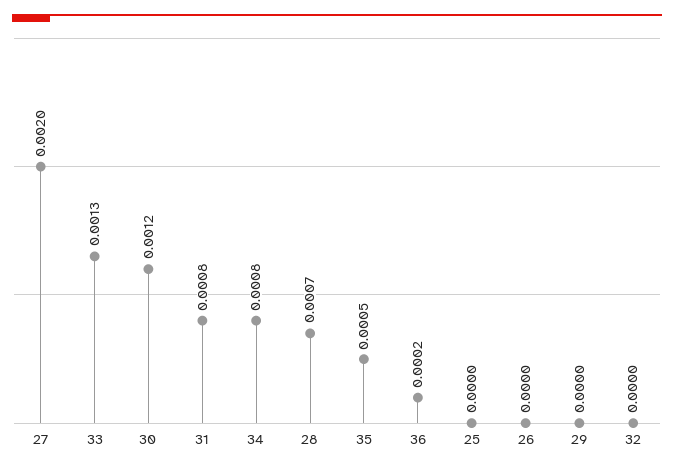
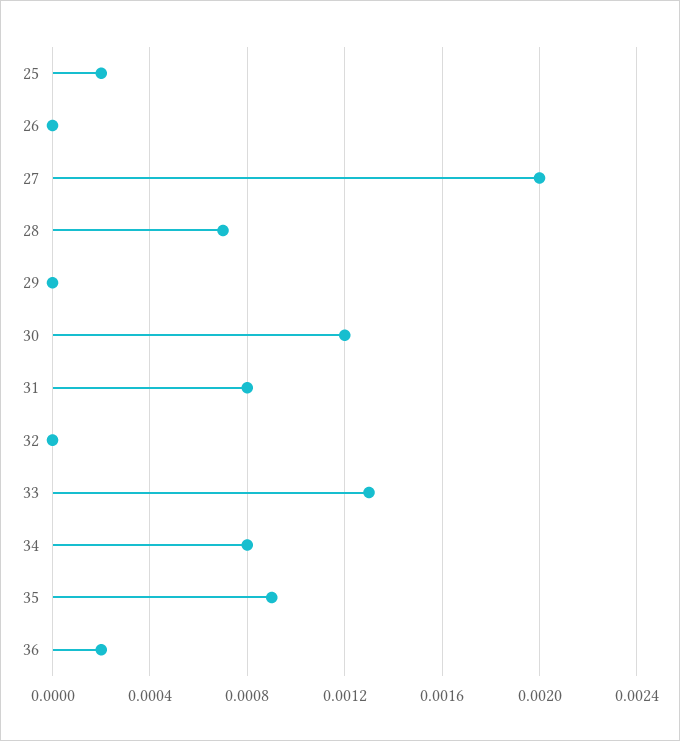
  {
    "27": 0.002,
    "33": 0.0013,
    "30": 0.0012,
    "31": 0.0008,
    "34": 0.0008,
    "28": 0.0007,
-   "35": 0.0005,
+   "35": 0.0009,
    "36": 0.0002,
-   "25": 0,
+   "25": 0.0002,
    "26": 0,
    "29": 0,
    "32": 0
  }

